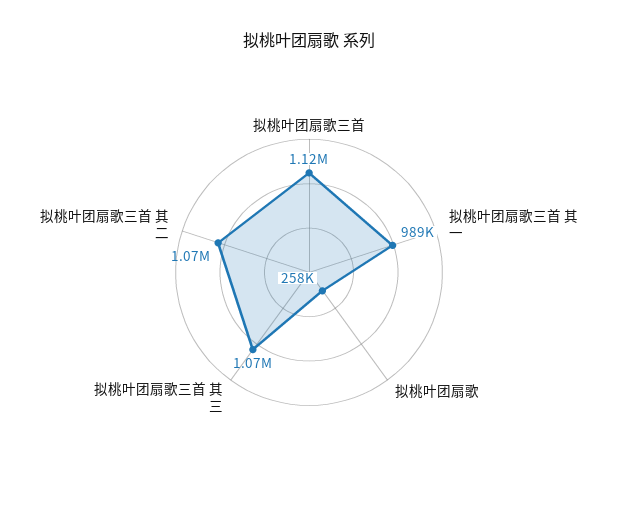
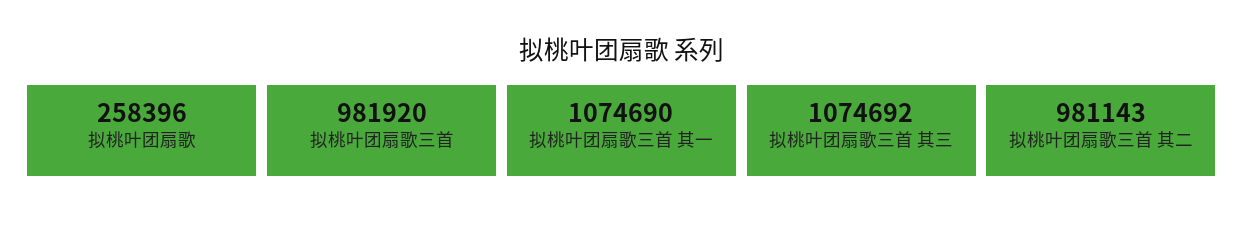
  {
-   "拟桃叶团扇歌三首": 1120000,
+   "拟桃叶团扇歌三首": 981920,
-   "拟桃叶团扇歌三首 其一": 989000,
+   "拟桃叶团扇歌三首 其一": 1074690,
    "拟桃叶团扇歌": 258396,
    "拟桃叶团扇歌三首 其三": 1074692,
-   "拟桃叶团扇歌三首 其二": 1070000
+   "拟桃叶团扇歌三首 其二": 981143
  }

